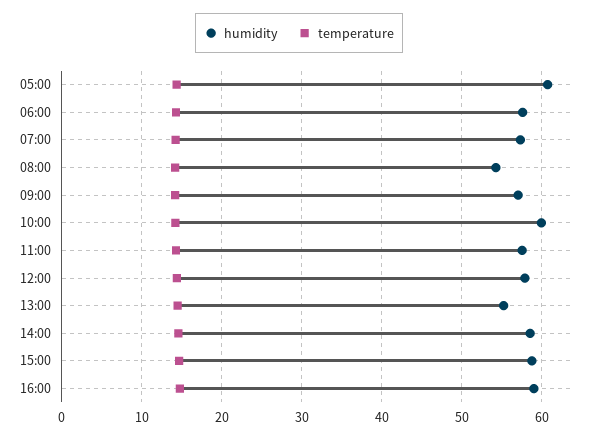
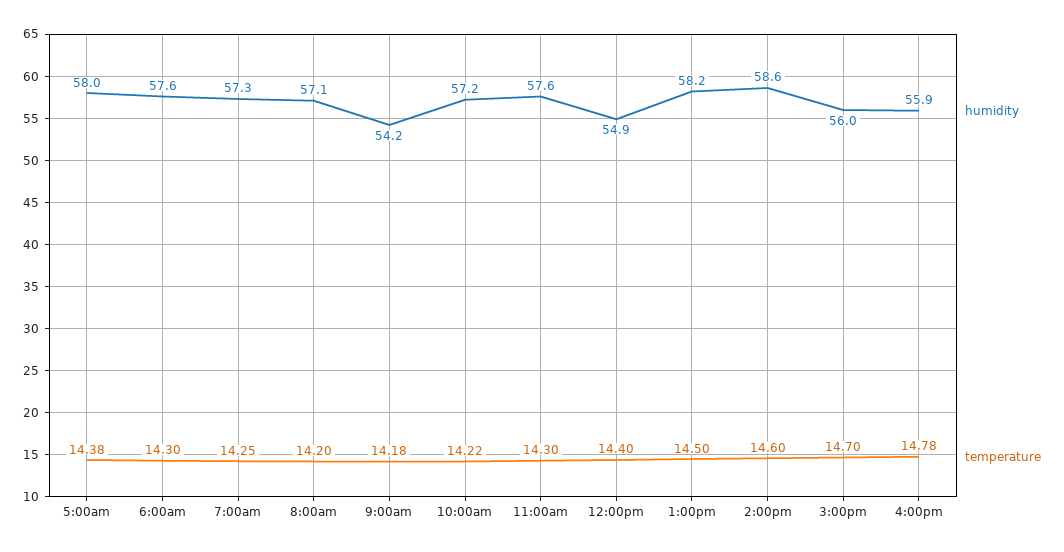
  {
    "humidity": {
-     "05:00": 61,
+     "05:00": 58,
      "06:00": 57.6,
      "07:00": 57.3,
-     "08:00": 54,
+     "08:00": 57.1,
-     "09:00": 57,
+     "09:00": 54.2,
-     "10:00": 60,
+     "10:00": 57.2,
      "11:00": 57.6,
-     "12:00": 58,
+     "12:00": 54.9,
-     "13:00": 55,
+     "13:00": 58.2,
      "14:00": 58.6,
-     "15:00": 59,
+     "15:00": 56,
-     "16:00": 59
+     "16:00": 55.9
    },
    "temperature": {
      "05:00": 14.38,
      "06:00": 14.3,
      "07:00": 14.25,
      "08:00": 14.2,
      "09:00": 14.18,
      "10:00": 14.22,
      "11:00": 14.3,
      "12:00": 14.4,
      "13:00": 14.5,
      "14:00": 14.6,
      "15:00": 14.7,
      "16:00": 14.78
    }
  }

